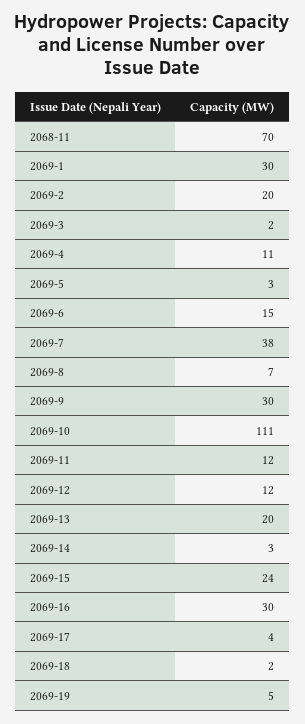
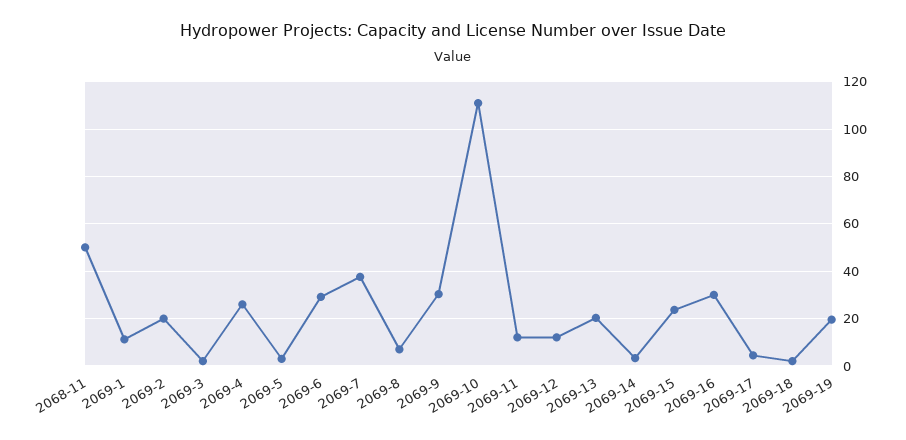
  {
-   "2068-11": 70,
+   "2068-11": 50,
-   "2069-1": 30,
+   "2069-1": 10,
    "2069-2": 20,
    "2069-3": 2,
-   "2069-4": 11,
+   "2069-4": 25,
    "2069-5": 3,
-   "2069-6": 15,
+   "2069-6": 30,
    "2069-7": 38,
    "2069-8": 7,
    "2069-9": 30,
    "2069-10": 111,
    "2069-11": 12,
    "2069-12": 12,
    "2069-13": 20,
    "2069-14": 3,
    "2069-15": 24,
    "2069-16": 30,
    "2069-17": 4,
    "2069-18": 2,
-   "2069-19": 5
+   "2069-19": 20
  }

